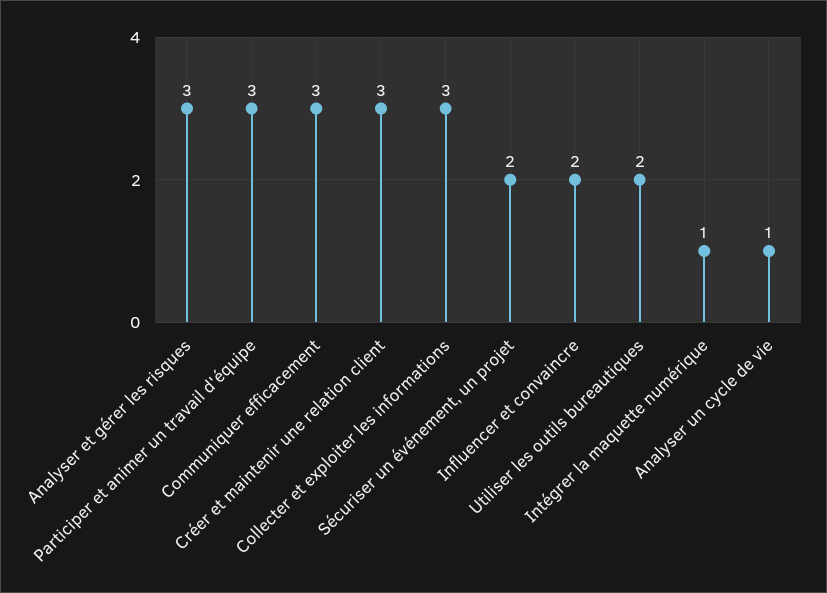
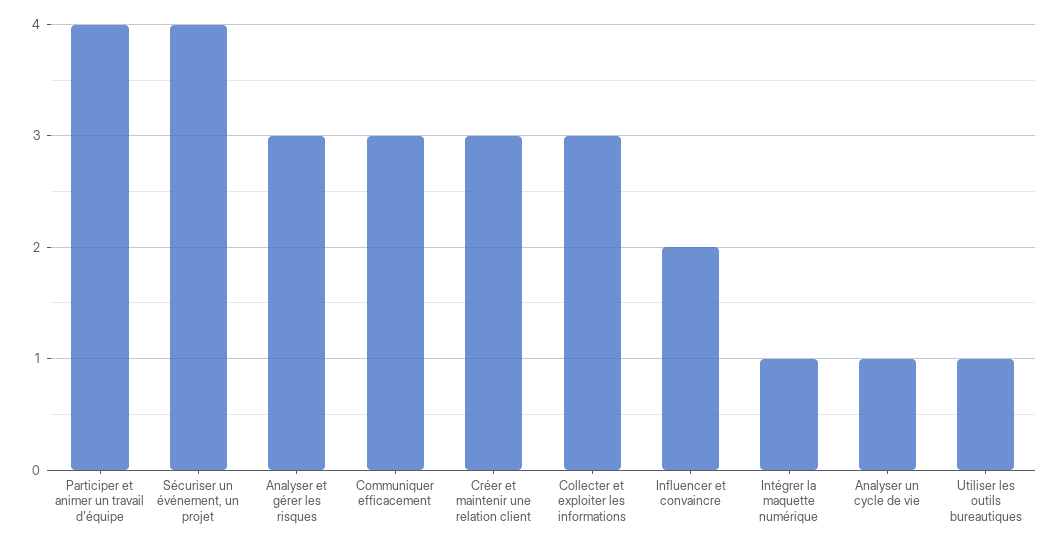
  {
    "Analyser et gérer les risques": 3,
-   "Participer et animer un travail d'équipe": 3,
+   "Participer et animer un travail d'équipe": 4,
    "Communiquer efficacement": 3,
    "Créer et maintenir une relation client": 3,
    "Collecter et exploiter les informations": 3,
-   "Sécuriser un événement, un projet": 2,
+   "Sécuriser un événement, un projet": 4,
    "Influencer et convaincre": 2,
-   "Utiliser les outils bureautiques": 2,
+   "Utiliser les outils bureautiques": 1,
    "Intégrer la maquette numérique": 1,
    "Analyser un cycle de vie": 1
  }

